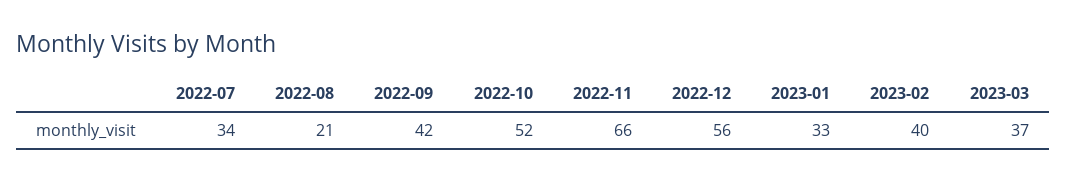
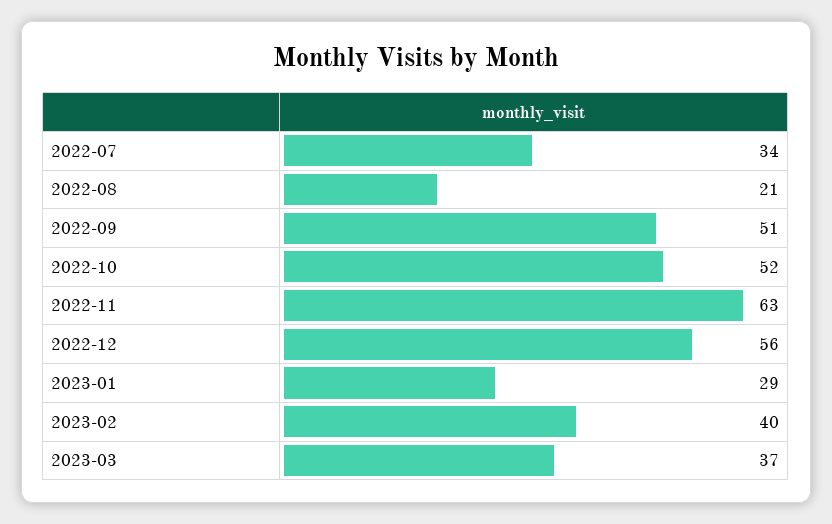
  {
    "2022-07": 34,
    "2022-08": 21,
-   "2022-09": 42,
+   "2022-09": 51,
    "2022-10": 52,
-   "2022-11": 66,
+   "2022-11": 63,
    "2022-12": 56,
-   "2023-01": 33,
+   "2023-01": 29,
    "2023-02": 40,
    "2023-03": 37
  }

